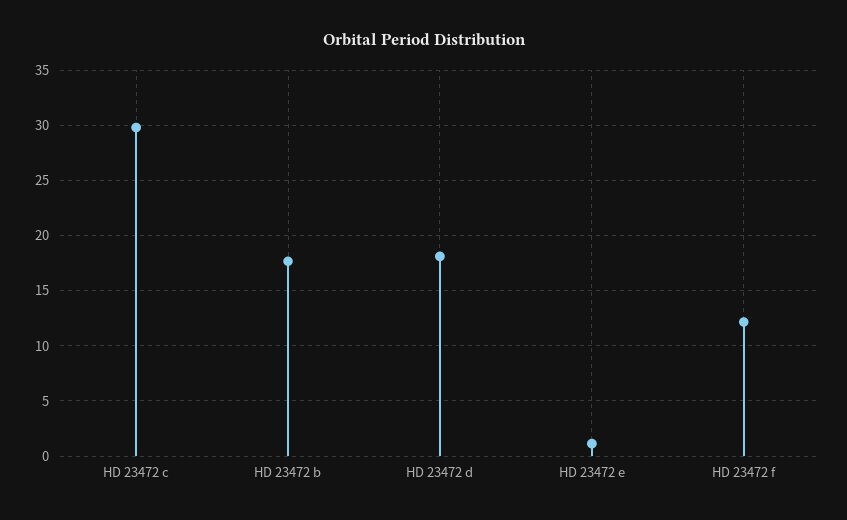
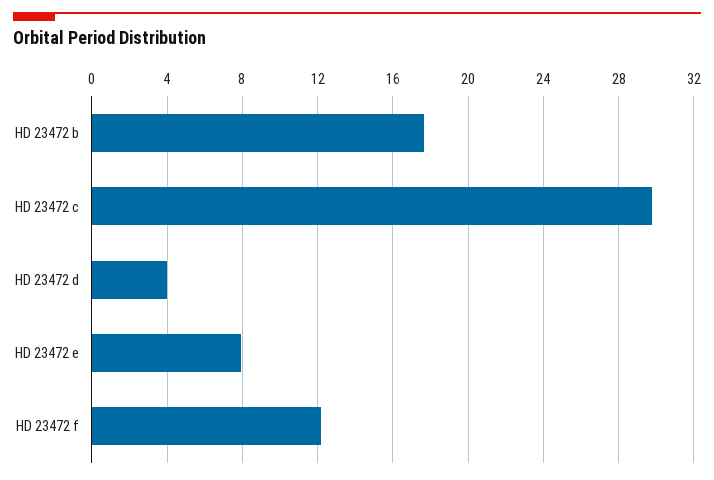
  {
    "HD 23472 c": 30,
    "HD 23472 b": 17.5,
-   "HD 23472 d": 18,
+   "HD 23472 d": 4,
-   "HD 23472 e": 1,
+   "HD 23472 e": 8,
    "HD 23472 f": 12
  }

